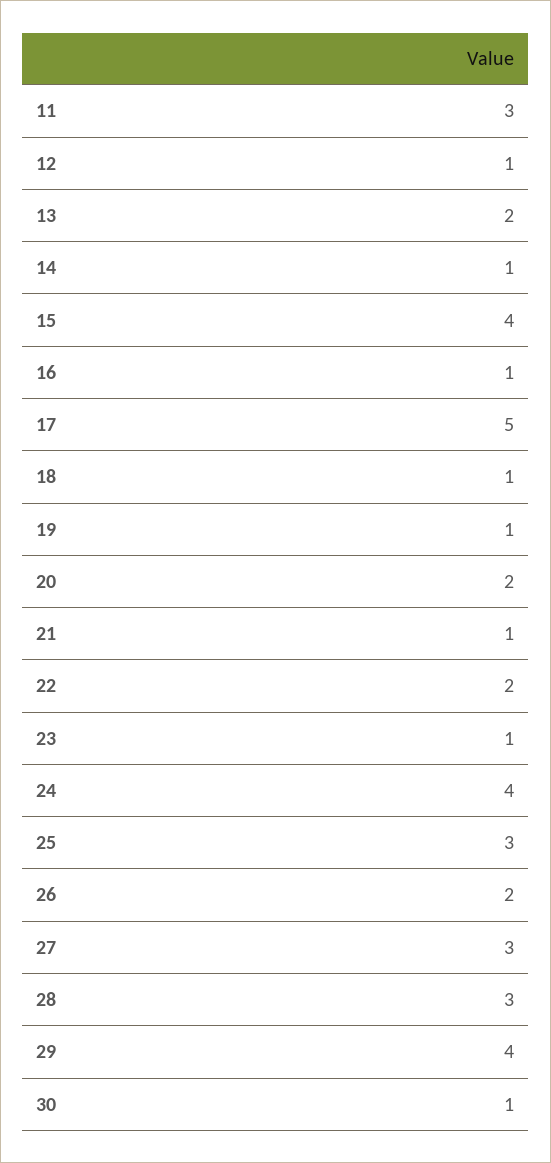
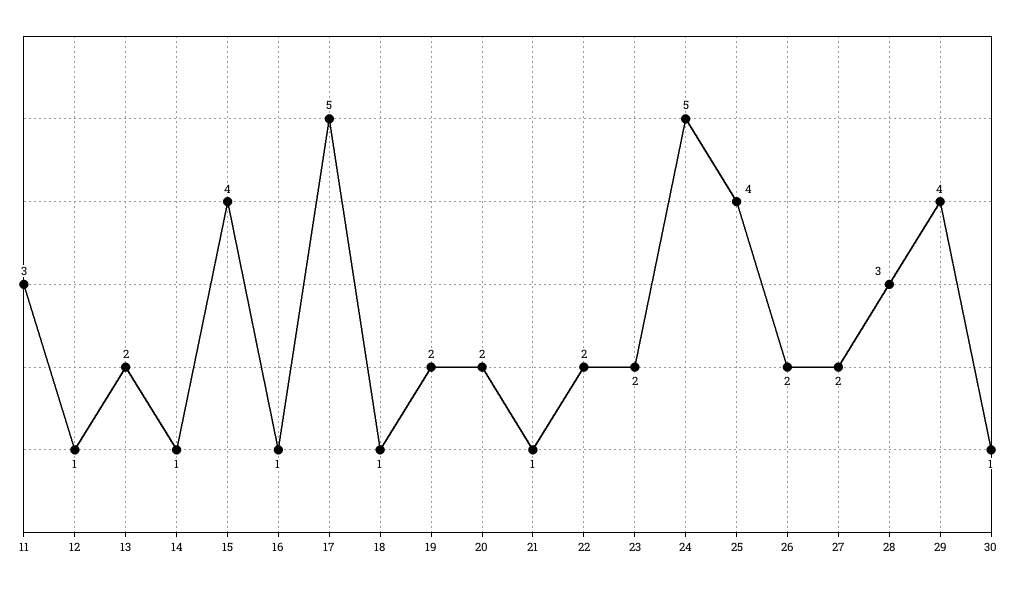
  {
    "11": 3,
    "12": 1,
    "13": 2,
    "14": 1,
    "15": 4,
    "16": 1,
    "17": 5,
    "18": 1,
-   "19": 1,
+   "19": 2,
    "20": 2,
    "21": 1,
    "22": 2,
-   "23": 1,
+   "23": 2,
-   "24": 4,
+   "24": 5,
-   "25": 3,
+   "25": 4,
    "26": 2,
-   "27": 3,
+   "27": 2,
    "28": 3,
    "29": 4,
    "30": 1
  }

